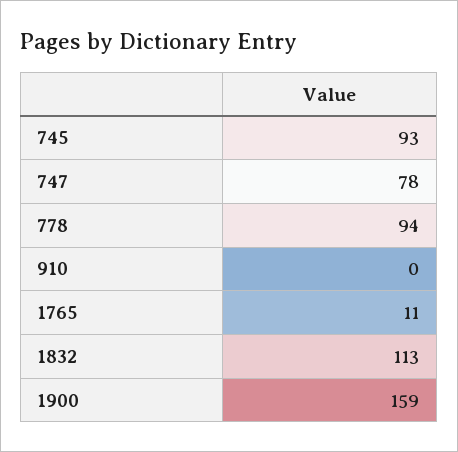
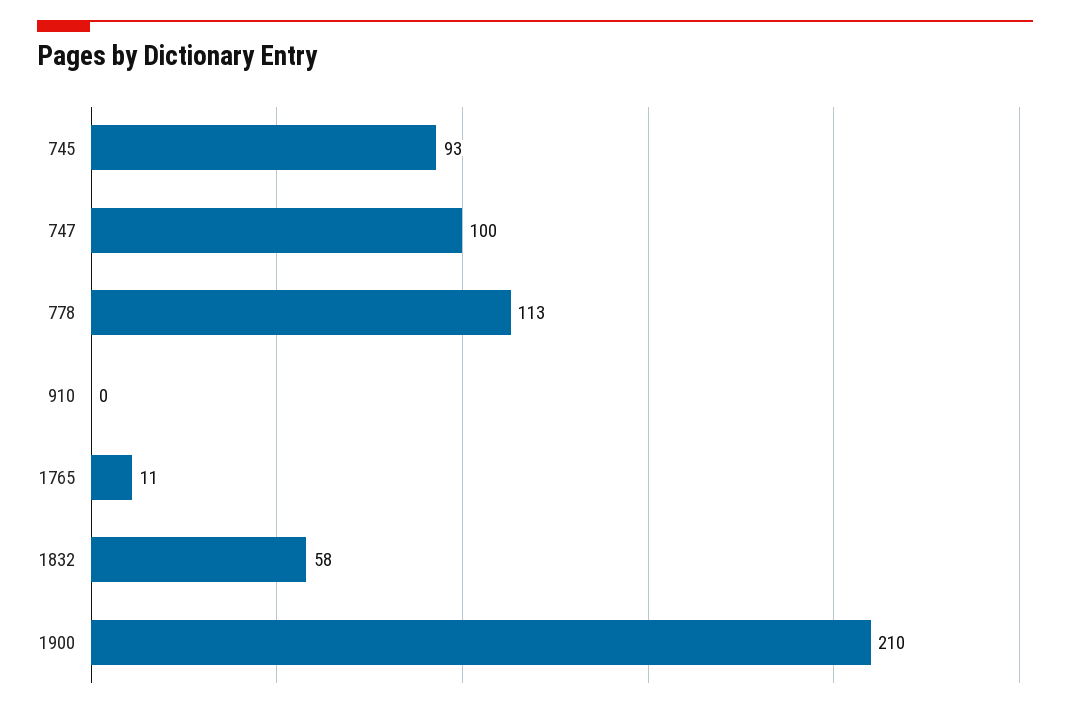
  {
    "745": 93,
-   "747": 78,
+   "747": 100,
-   "778": 94,
+   "778": 113,
    "910": 0,
    "1765": 11,
-   "1832": 113,
+   "1832": 58,
-   "1900": 159
+   "1900": 210
  }

